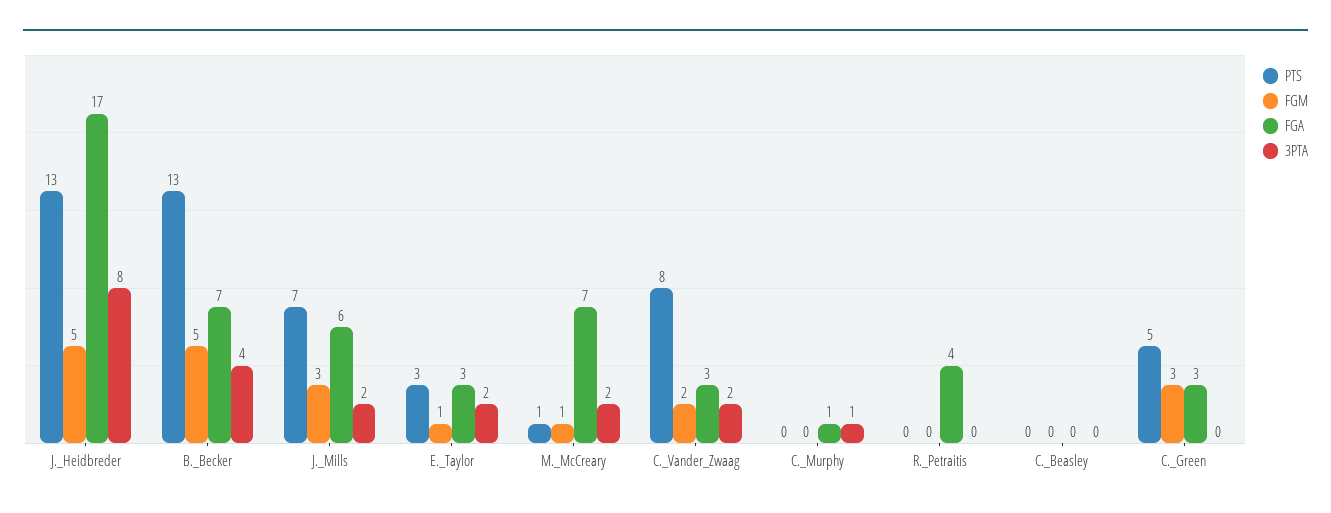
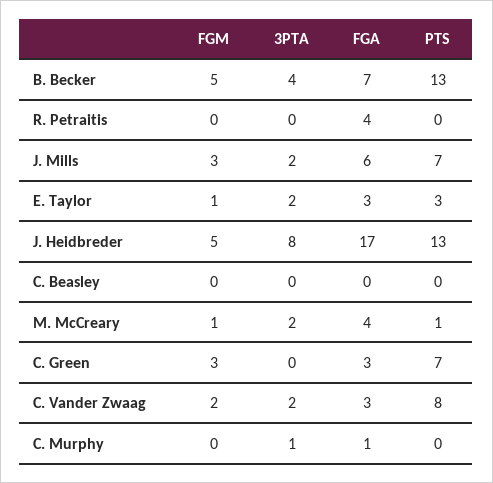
  {
    "PTS": {
      "J._Heidbreder": 13,
      "B._Becker": 13,
      "J._Mills": 7,
      "E._Taylor": 3,
      "M._McCreary": 1,
      "C._Vander_Zwaag": 8,
      "C._Murphy": 0,
      "R._Petraitis": 0,
      "C._Beasley": 0,
-     "C._Green": 5
+     "C._Green": 7
    },
    "FGM": {
      "J._Heidbreder": 5,
      "B._Becker": 5,
      "J._Mills": 3,
      "E._Taylor": 1,
      "M._McCreary": 1,
      "C._Vander_Zwaag": 2,
      "C._Murphy": 0,
      "R._Petraitis": 0,
      "C._Beasley": 0,
      "C._Green": 3
    },
    "FGA": {
      "J._Heidbreder": 17,
      "B._Becker": 7,
      "J._Mills": 6,
      "E._Taylor": 3,
-     "M._McCreary": 7,
+     "M._McCreary": 4,
      "C._Vander_Zwaag": 3,
      "C._Murphy": 1,
      "R._Petraitis": 4,
      "C._Beasley": 0,
      "C._Green": 3
    },
    "3PTA": {
      "J._Heidbreder": 8,
      "B._Becker": 4,
      "J._Mills": 2,
      "E._Taylor": 2,
      "M._McCreary": 2,
      "C._Vander_Zwaag": 2,
      "C._Murphy": 1,
      "R._Petraitis": 0,
      "C._Beasley": 0,
      "C._Green": 0
    }
  }

